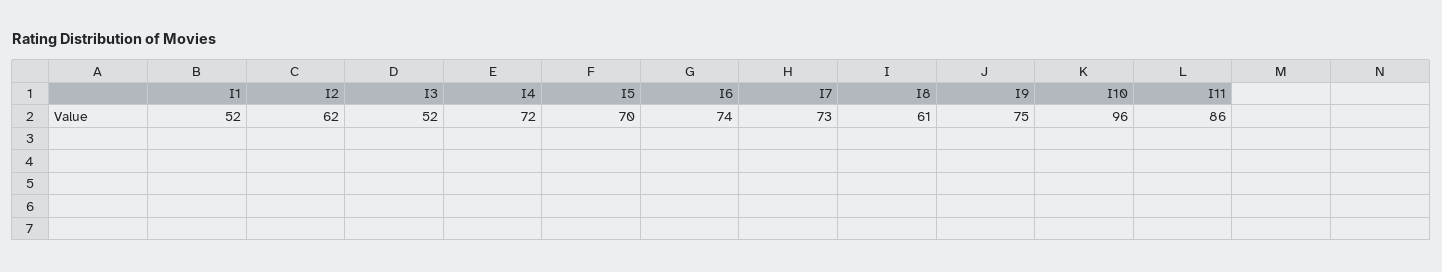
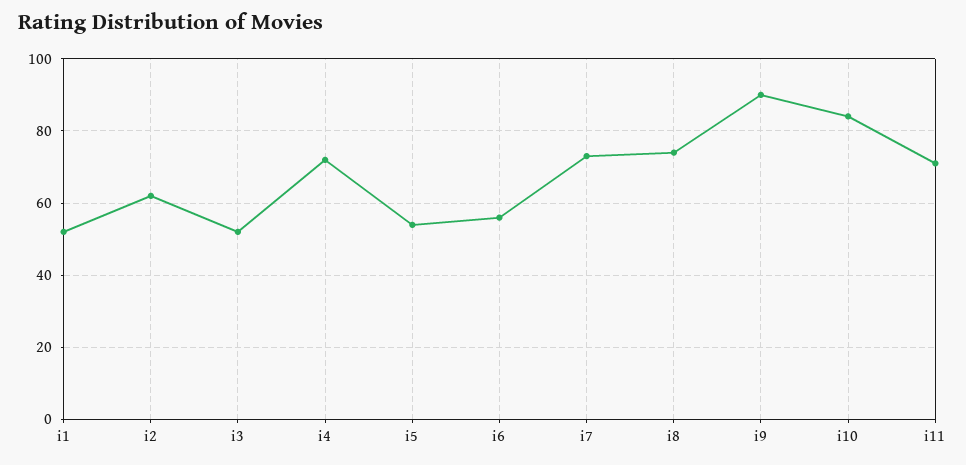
  {
    "I1": 52,
    "I2": 62,
    "I3": 52,
    "I4": 72,
-   "I5": 70,
+   "I5": 55,
-   "I6": 74,
+   "I6": 55,
    "I7": 73,
-   "I8": 61,
+   "I8": 75,
-   "I9": 75,
+   "I9": 90,
-   "I10": 96,
+   "I10": 85,
-   "I11": 86
+   "I11": 70
  }

